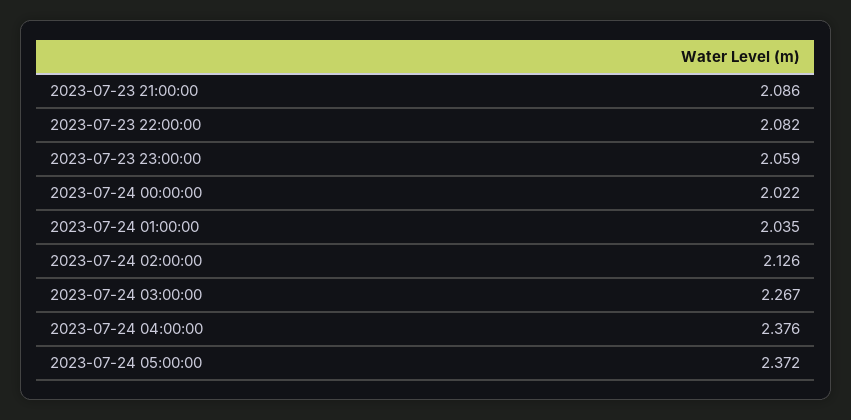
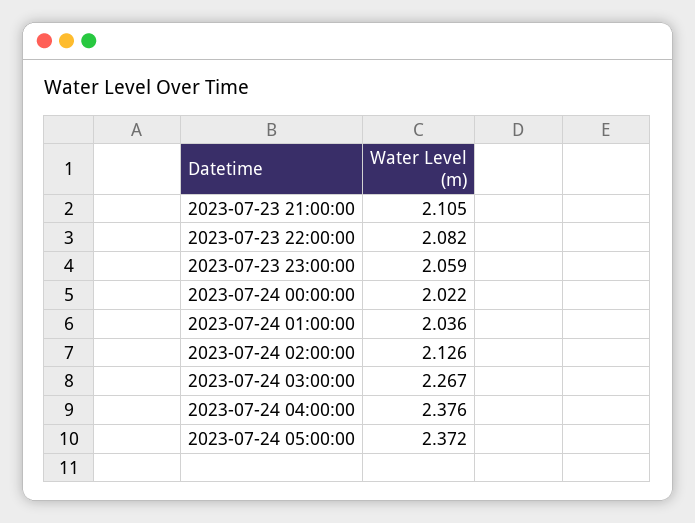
  {
-   "2023-07-23 21:00:00": 2.086,
+   "2023-07-23 21:00:00": 2.105,
    "2023-07-23 22:00:00": 2.082,
    "2023-07-23 23:00:00": 2.059,
    "2023-07-24 00:00:00": 2.022,
-   "2023-07-24 01:00:00": 2.035,
+   "2023-07-24 01:00:00": 2.036,
    "2023-07-24 02:00:00": 2.126,
    "2023-07-24 03:00:00": 2.267,
    "2023-07-24 04:00:00": 2.376,
    "2023-07-24 05:00:00": 2.372
  }

